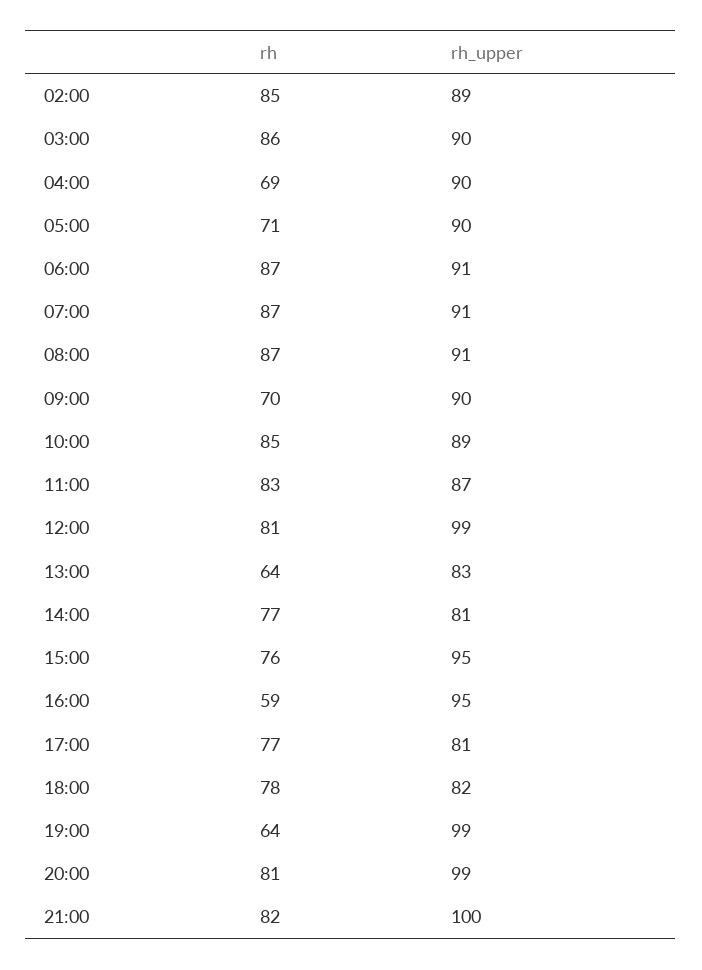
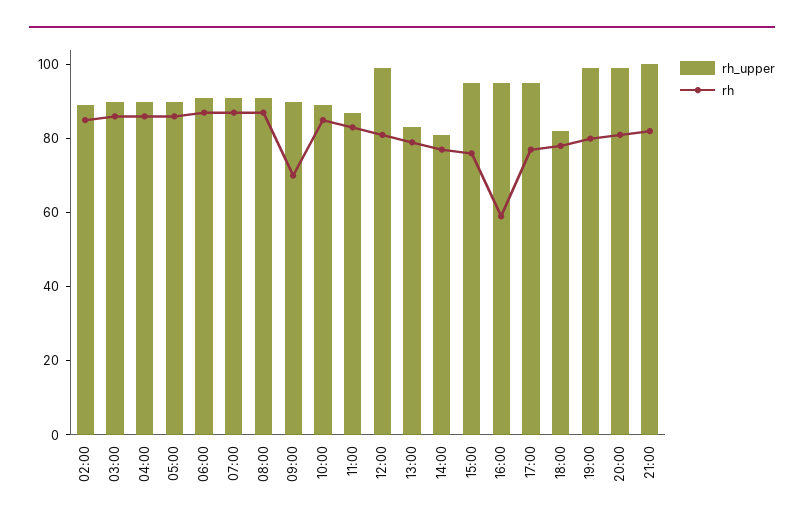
  {
    "rh": {
      "02:00": 85,
      "03:00": 86,
-     "04:00": 69,
+     "04:00": 85,
-     "05:00": 71,
+     "05:00": 85,
      "06:00": 87,
      "07:00": 87,
      "08:00": 87,
      "09:00": 70,
      "10:00": 85,
      "11:00": 83,
      "12:00": 81,
-     "13:00": 64,
+     "13:00": 80,
      "14:00": 77,
      "15:00": 76,
      "16:00": 59,
      "17:00": 77,
      "18:00": 78,
-     "19:00": 64,
+     "19:00": 80,
      "20:00": 81,
      "21:00": 82
    },
    "rh_upper": {
      "02:00": 89,
      "03:00": 90,
      "04:00": 90,
      "05:00": 90,
      "06:00": 91,
      "07:00": 91,
      "08:00": 91,
      "09:00": 90,
      "10:00": 89,
      "11:00": 87,
      "12:00": 99,
      "13:00": 83,
      "14:00": 81,
      "15:00": 95,
      "16:00": 95,
-     "17:00": 81,
+     "17:00": 95,
      "18:00": 82,
      "19:00": 99,
      "20:00": 99,
      "21:00": 100
    }
  }

